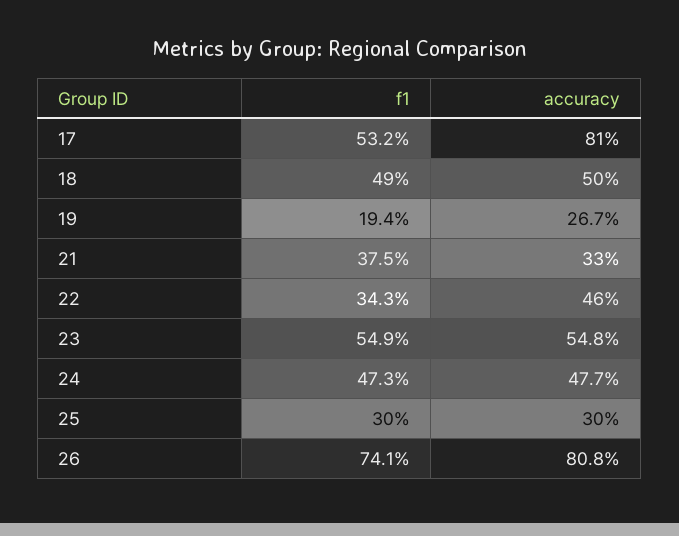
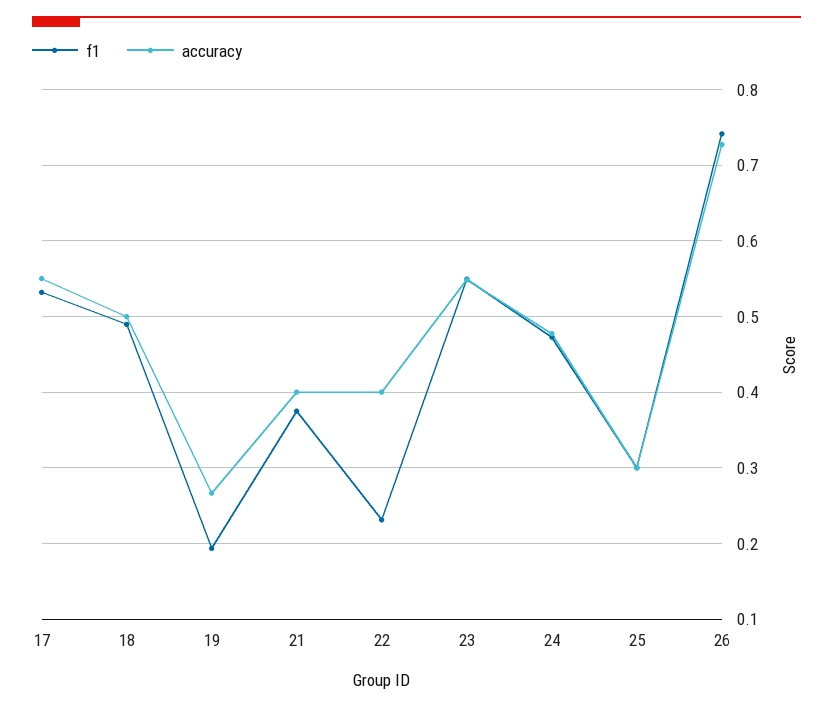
  {
    "f1": {
      "17": 0.532,
      "18": 0.49,
      "19": 0.194,
      "21": 0.375,
-     "22": 0.343,
+     "22": 0.23,
      "23": 0.549,
      "24": 0.473,
      "25": 0.3,
      "26": 0.741
    },
    "accuracy": {
-     "17": 0.81,
+     "17": 0.55,
      "18": 0.5,
      "19": 0.267,
-     "21": 0.33,
+     "21": 0.4,
-     "22": 0.46,
+     "22": 0.4,
      "23": 0.548,
      "24": 0.477,
      "25": 0.3,
-     "26": 0.808
+     "26": 0.73
    }
  }

